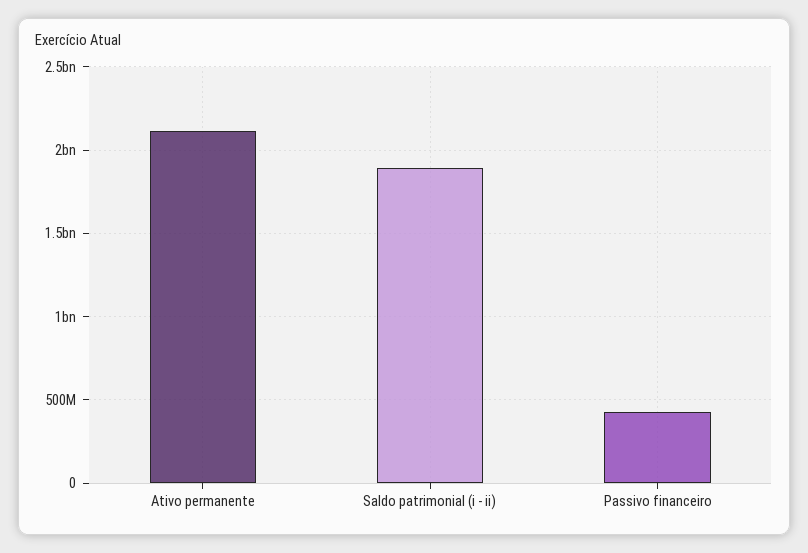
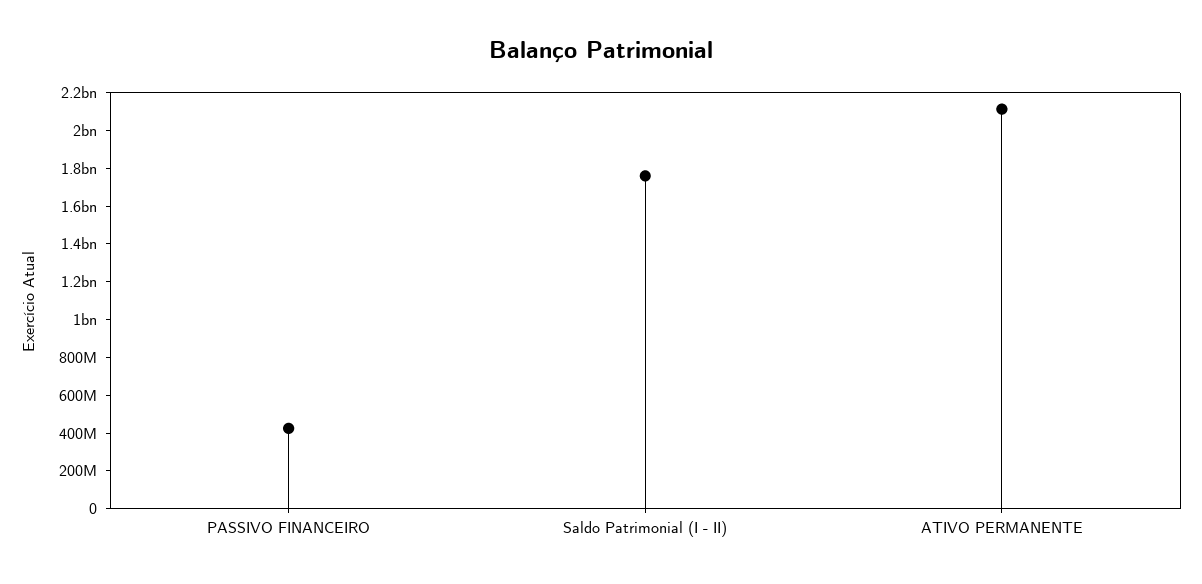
  {
    "Ativo permanente": 2100000000,
-   "Saldo patrimonial (i - ii)": 1900000000,
+   "Saldo patrimonial (i - ii)": 1750000000,
    "Passivo financeiro": 400000000
  }

